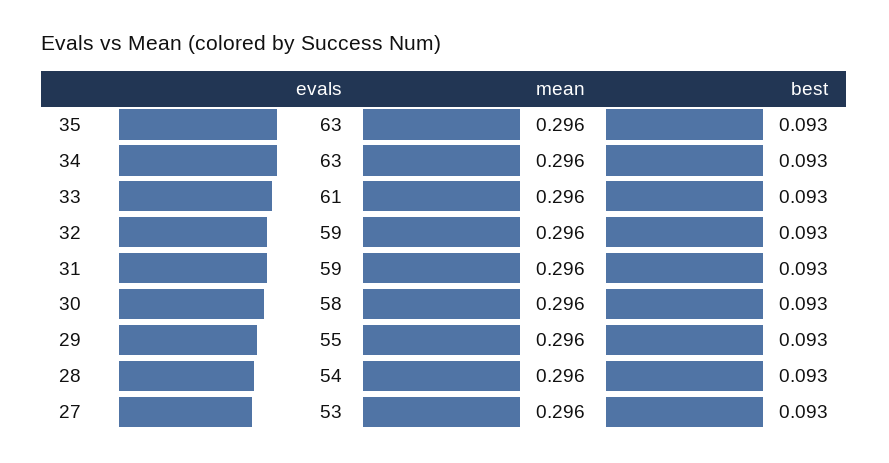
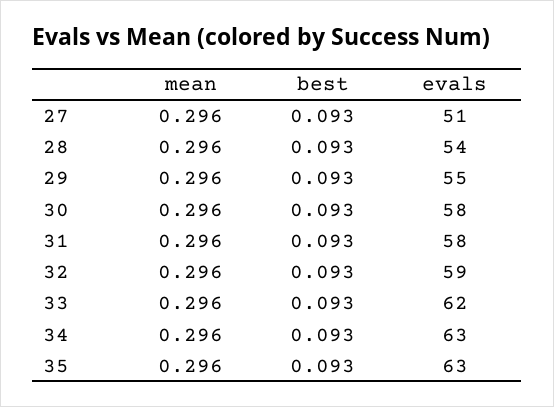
  {
    "evals": {
      "35": 63,
      "34": 63,
-     "33": 61,
+     "33": 62,
      "32": 59,
-     "31": 59,
+     "31": 58,
      "30": 58,
      "29": 55,
      "28": 54,
-     "27": 53
+     "27": 51
    },
    "mean": {
      "35": 0.296,
      "34": 0.296,
      "33": 0.296,
      "32": 0.296,
      "31": 0.296,
      "30": 0.296,
      "29": 0.296,
      "28": 0.296,
      "27": 0.296
    },
    "best": {
      "35": 0.093,
      "34": 0.093,
      "33": 0.093,
      "32": 0.093,
      "31": 0.093,
      "30": 0.093,
      "29": 0.093,
      "28": 0.093,
      "27": 0.093
    }
  }

